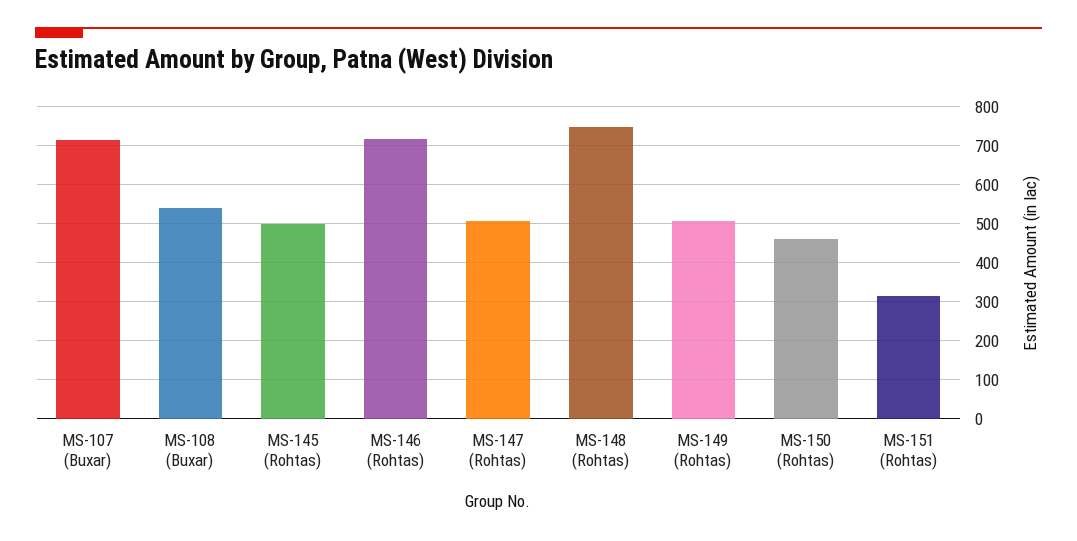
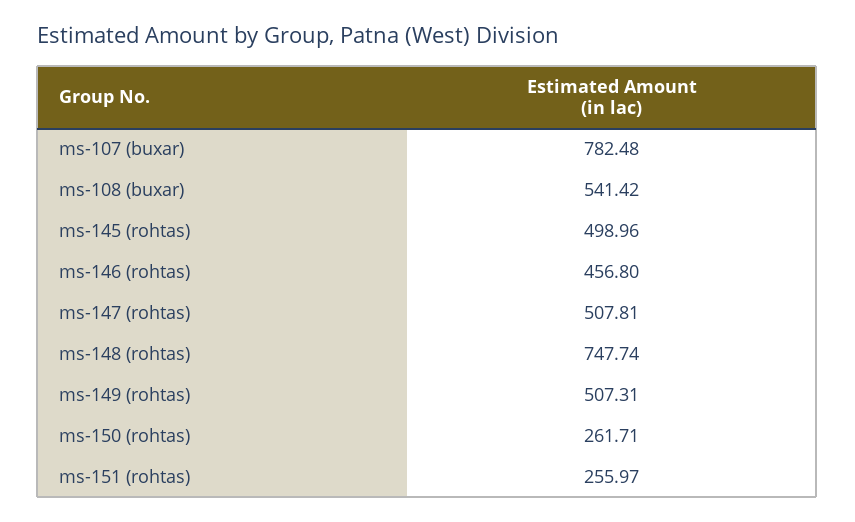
  {
-   "MS-107 (Buxar)": 720,
+   "MS-107 (Buxar)": 782.48,
    "MS-108 (Buxar)": 541.42,
    "MS-145 (Rohtas)": 498.96,
-   "MS-146 (Rohtas)": 720,
+   "MS-146 (Rohtas)": 456.8,
    "MS-147 (Rohtas)": 507.81,
    "MS-148 (Rohtas)": 747.74,
    "MS-149 (Rohtas)": 507.31,
-   "MS-150 (Rohtas)": 460,
+   "MS-150 (Rohtas)": 261.71,
-   "MS-151 (Rohtas)": 320
+   "MS-151 (Rohtas)": 255.97
  }

